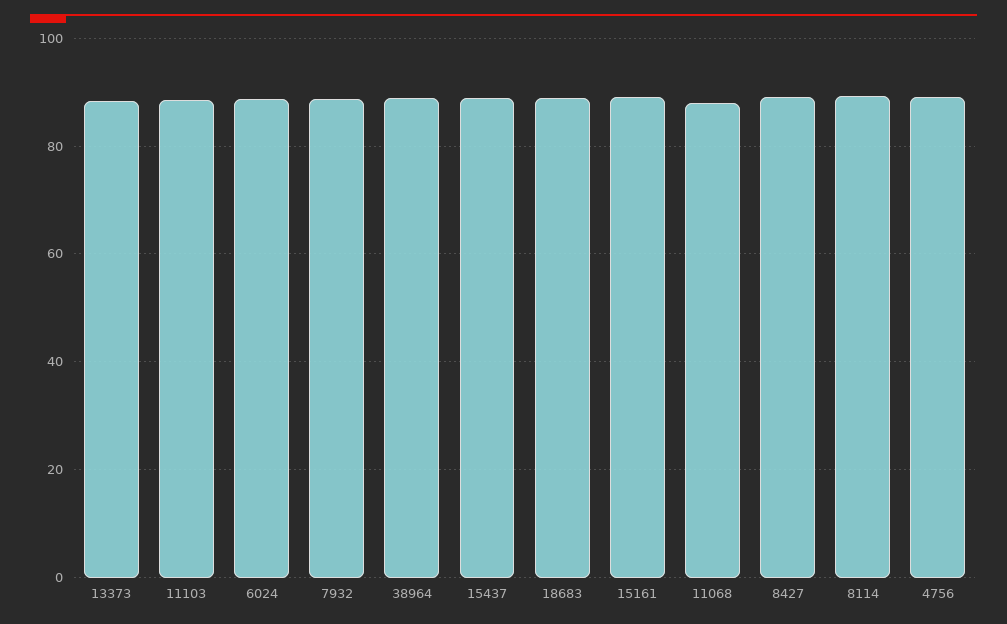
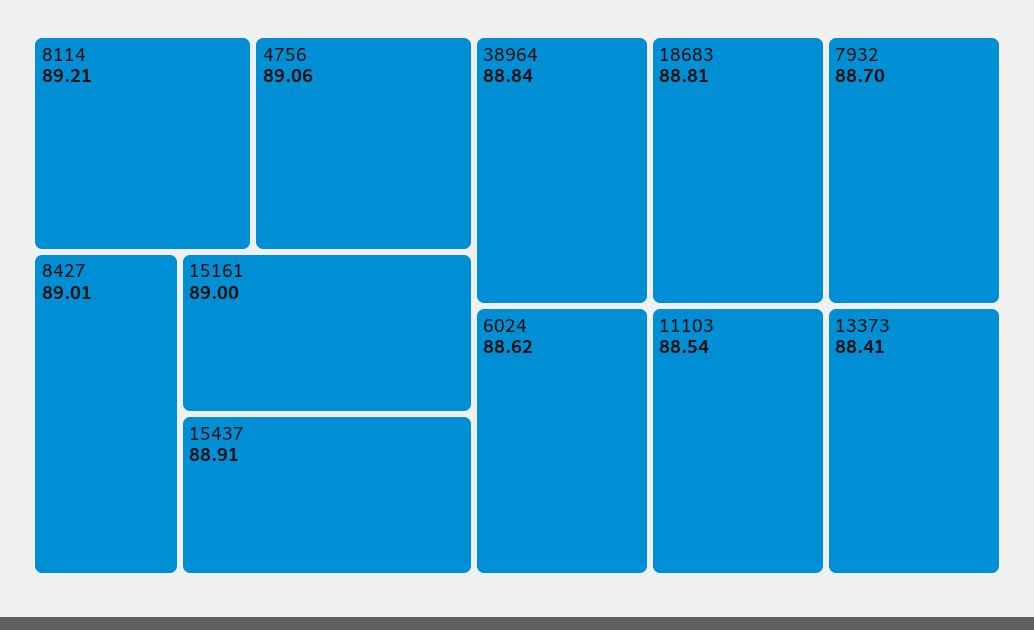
  {
    "13373": 88.41,
    "11103": 88.54,
    "6024": 88.62,
    "7932": 88.7,
    "38964": 88.84,
    "15437": 88.91,
    "18683": 88.81,
    "15161": 89,
-   "11068": 88,
    "8427": 89.01,
    "8114": 89.21,
    "4756": 89.06
  }

